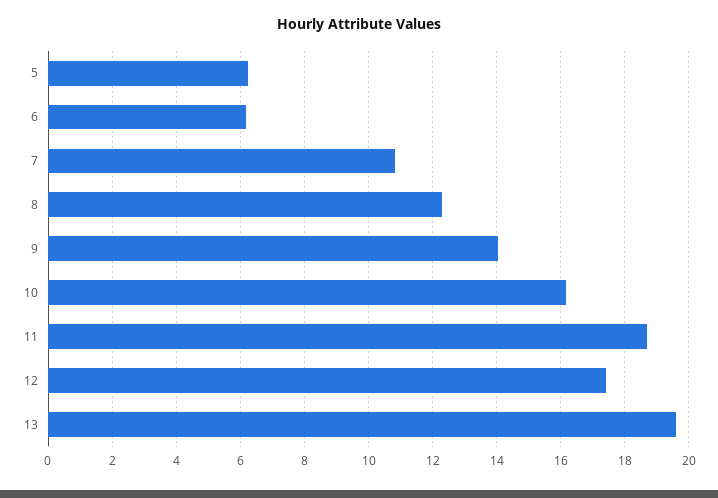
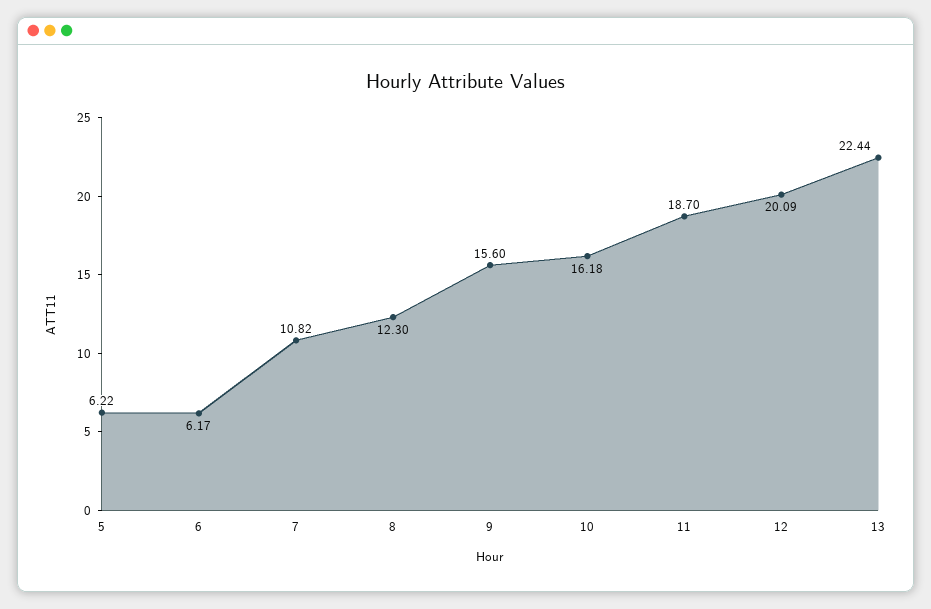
  {
    "5": 6.22,
    "6": 6.17,
    "7": 10.82,
    "8": 12.3,
-   "9": 14,
+   "9": 15.6,
    "10": 16.18,
    "11": 18.7,
-   "12": 17.4,
+   "12": 20.09,
-   "13": 19.6
+   "13": 22.44
  }

